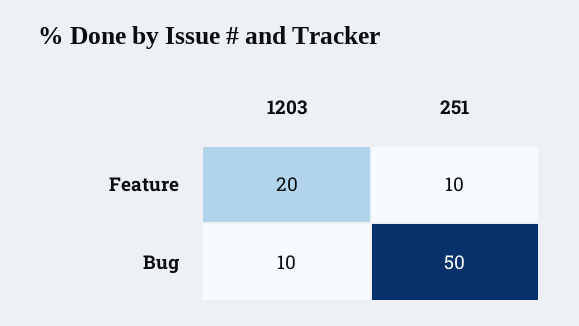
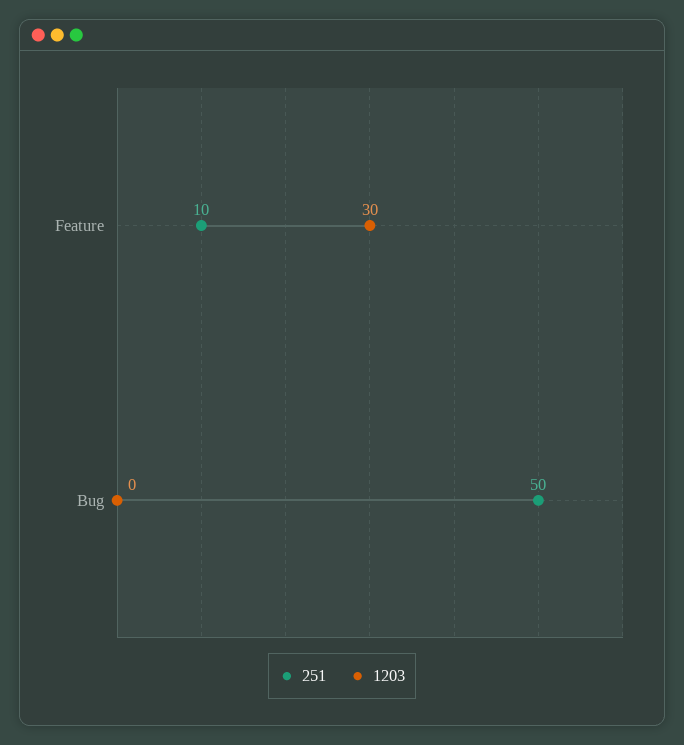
  {
    "1203": {
-     "Feature": 20,
+     "Feature": 30,
-     "Bug": 10
+     "Bug": 0
    },
    "251": {
      "Feature": 10,
      "Bug": 50
    }
  }

